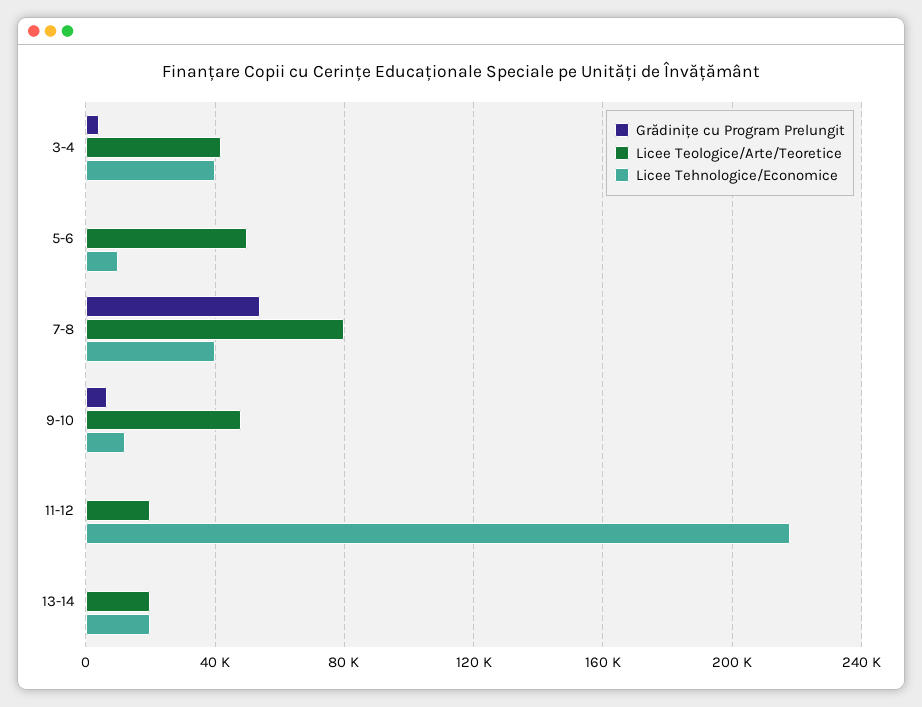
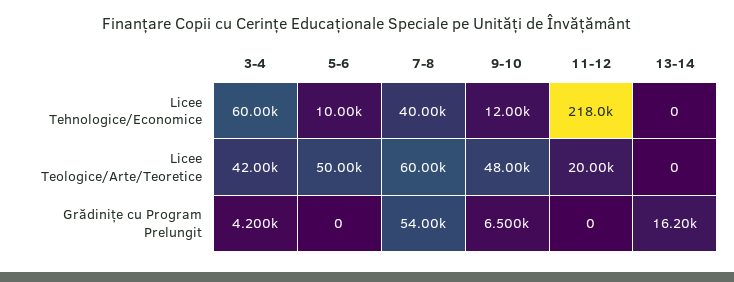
  {
    "Grădinițe cu Program Prelungit": {
      "3-4": 4200,
      "5-6": 0,
      "7-8": 54000,
      "9-10": 6500,
      "11-12": 0,
-     "13-14": 0
+     "13-14": 16200
    },
    "Licee Teologice/Arte/Teoretice": {
      "3-4": 42000,
      "5-6": 50000,
-     "7-8": 80000,
+     "7-8": 60000,
      "9-10": 48000,
      "11-12": 20000,
-     "13-14": 20000
+     "13-14": 0
    },
    "Licee Tehnologice/Economice": {
-     "3-4": 40000,
+     "3-4": 60000,
      "5-6": 10000,
      "7-8": 40000,
      "9-10": 12000,
      "11-12": 218000,
-     "13-14": 20000
+     "13-14": 0
    }
  }

